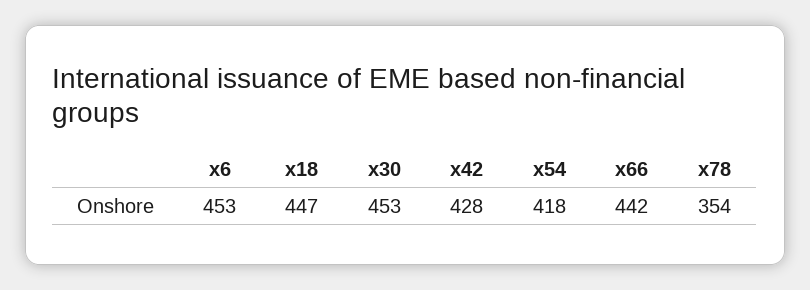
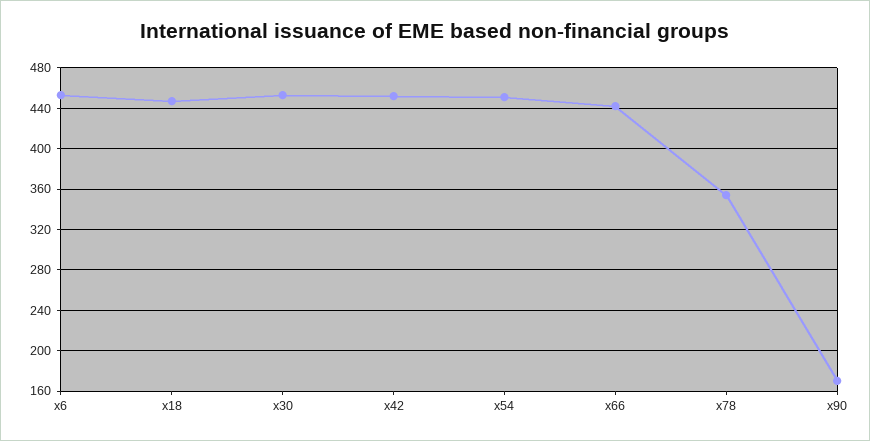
  {
    "x6": 453,
    "x18": 447,
    "x30": 453,
-   "x42": 428,
+   "x42": 450,
-   "x54": 418,
+   "x54": 450,
    "x66": 442,
-   "x78": 354
+   "x78": 354,
+   "x90": 170
  }

